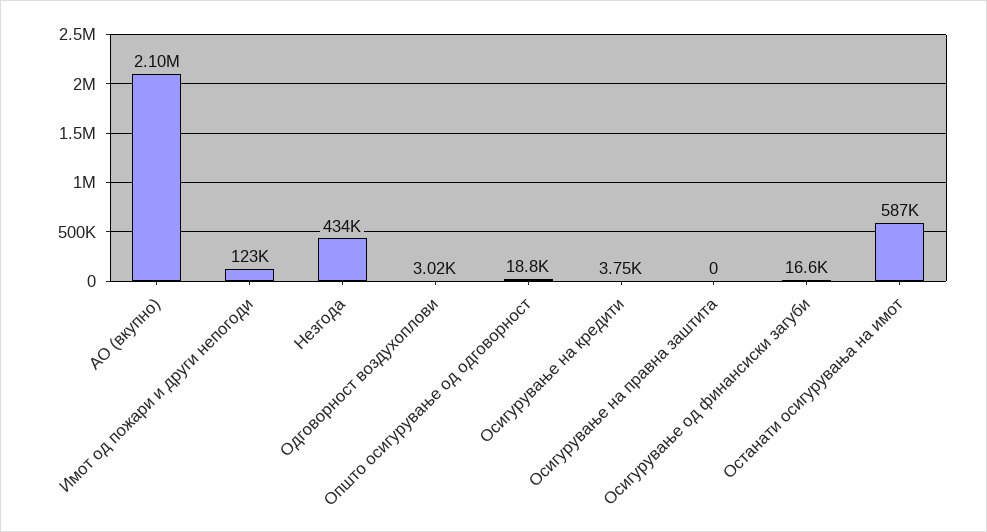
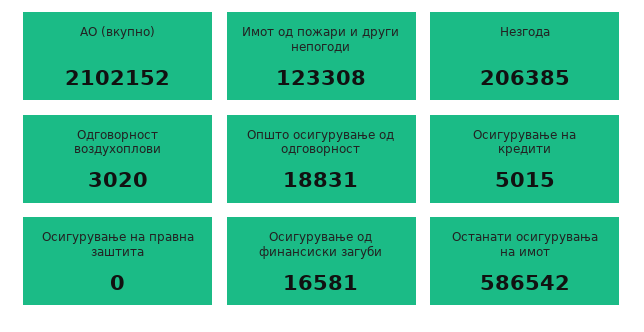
  {
    "АО (вкупно)": 2102152,
    "Имот од пожари и други непогоди": 123308,
-   "Незгода": 434000,
+   "Незгода": 206385,
    "Одговорност воздухоплови": 3020,
    "Општо осигурување од одговорност": 18831,
-   "Осигурување на кредити": 3750,
+   "Осигурување на кредити": 5015,
    "Осигурување на правна заштита": 0,
    "Осигурување од финансиски загуби": 16581,
    "Останати осигурувања на имот": 586542
  }

